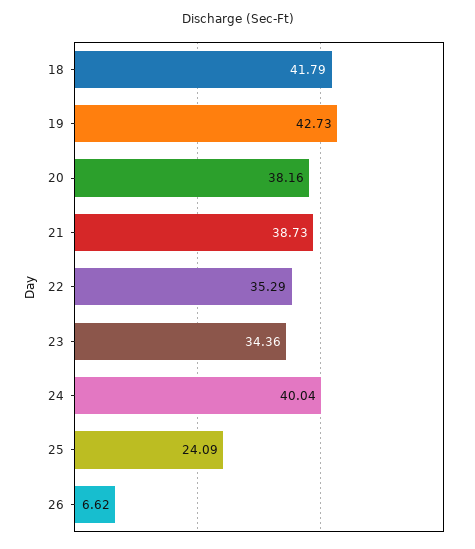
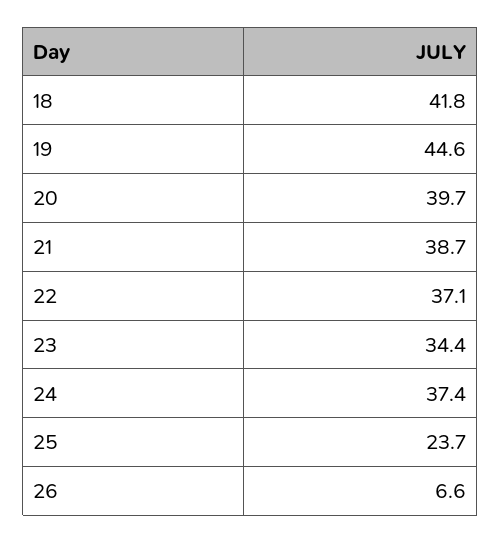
  {
    "18": 41.79,
-   "19": 42.73,
+   "19": 44.6,
-   "20": 38.16,
+   "20": 39.7,
    "21": 38.73,
-   "22": 35.29,
+   "22": 37.1,
    "23": 34.36,
-   "24": 40.04,
+   "24": 37.4,
-   "25": 24.09,
+   "25": 23.7,
    "26": 6.62
  }

